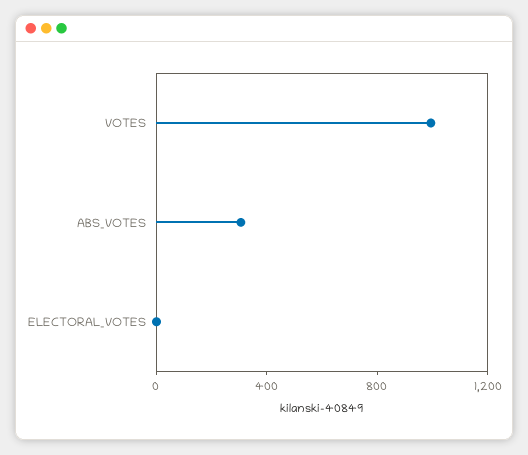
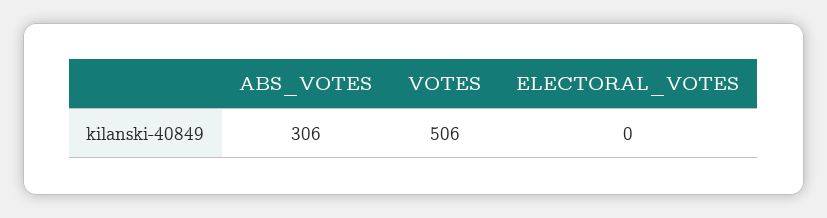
  {
-   "VOTES": 1000,
+   "VOTES": 506,
    "ABS_VOTES": 306,
    "ELECTORAL_VOTES": 0
  }

